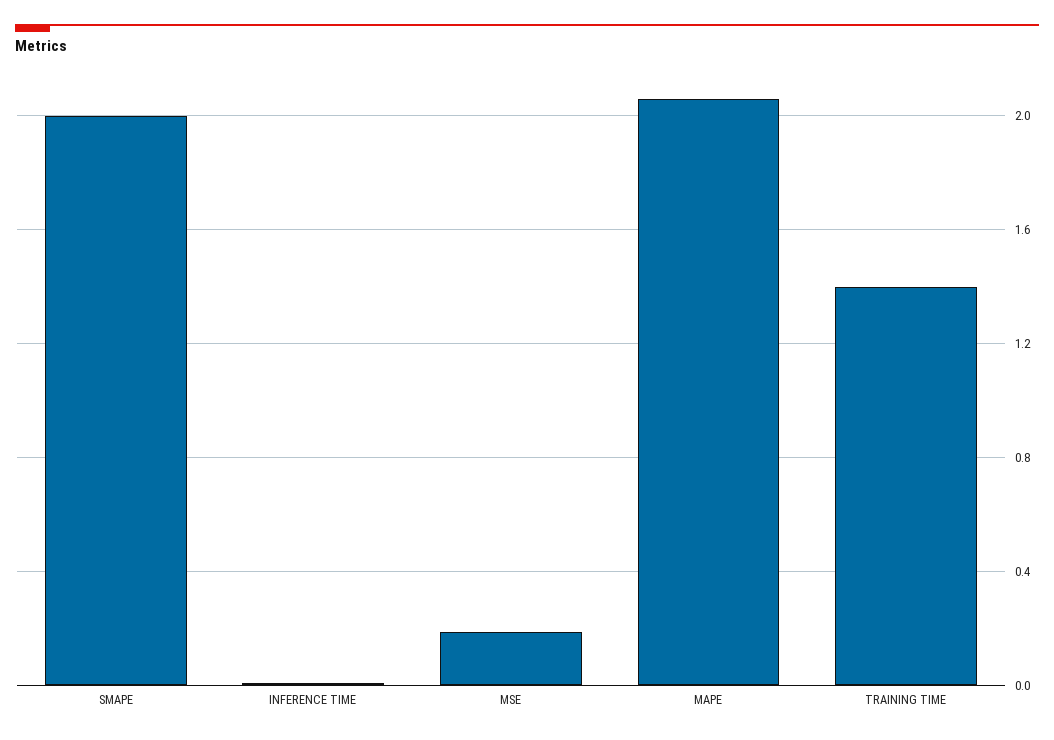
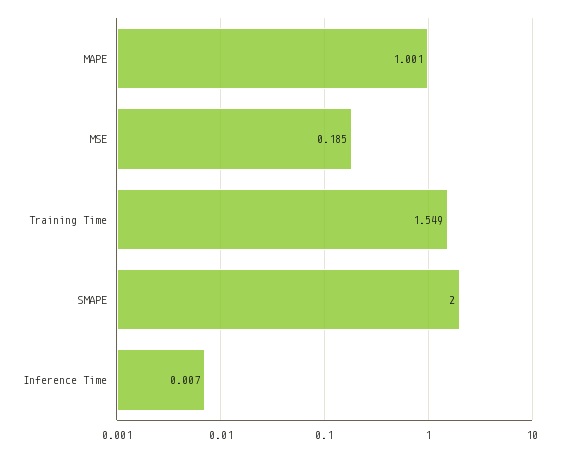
  {
    "SMAPE": 2,
    "INFERENCE TIME": 0.007,
    "MSE": 0.185,
-   "MAPE": 2.05,
+   "MAPE": 1.001,
-   "TRAINING TIME": 1.4
+   "TRAINING TIME": 1.549
  }

